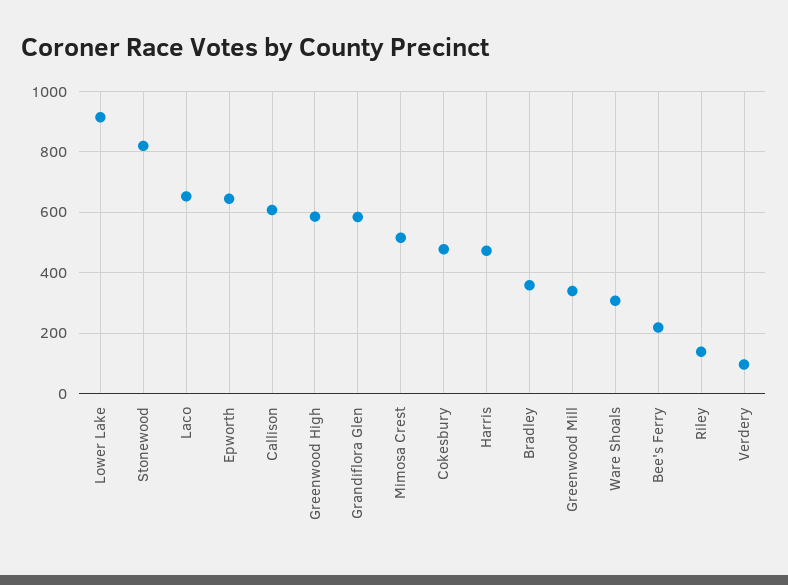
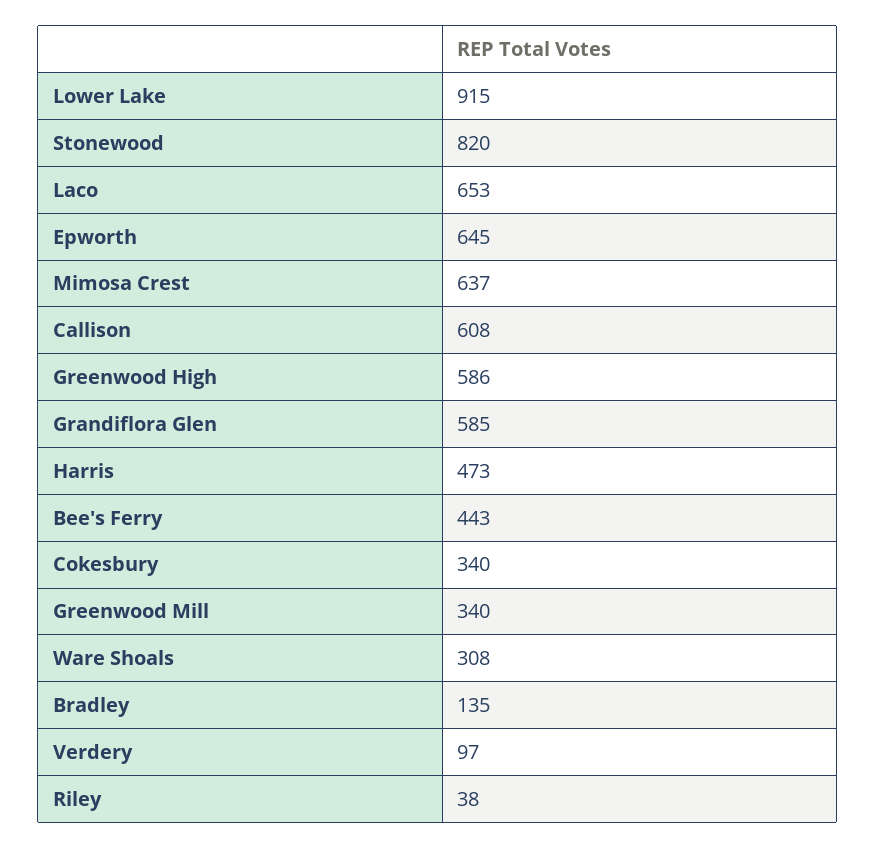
  {
    "Lower Lake": 915,
    "Stonewood": 820,
    "Laco": 653,
    "Epworth": 645,
    "Callison": 608,
    "Greenwood High": 586,
    "Grandiflora Glen": 585,
-   "Mimosa Crest": 520,
+   "Mimosa Crest": 637,
-   "Cokesbury": 480,
+   "Cokesbury": 340,
    "Harris": 473,
-   "Bradley": 360,
+   "Bradley": 135,
    "Greenwood Mill": 340,
    "Ware Shoals": 308,
-   "Bee's Ferry": 220,
+   "Bee's Ferry": 443,
-   "Riley": 140,
+   "Riley": 38,
    "Verdery": 97
  }

